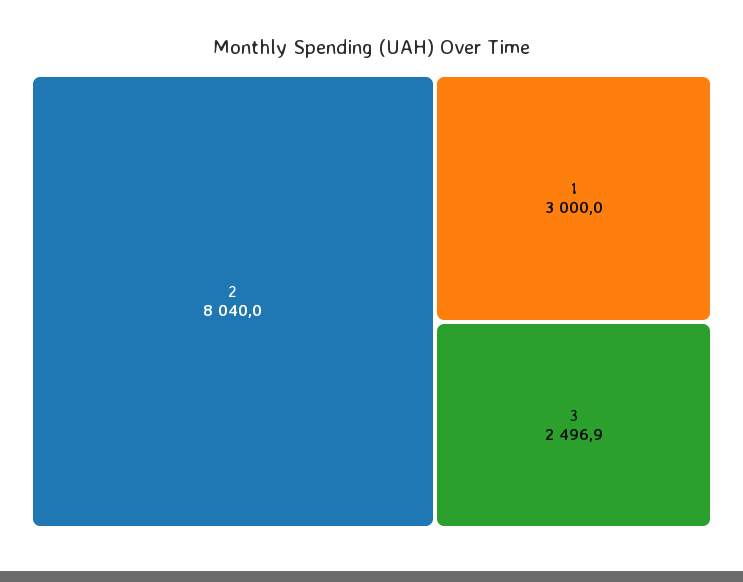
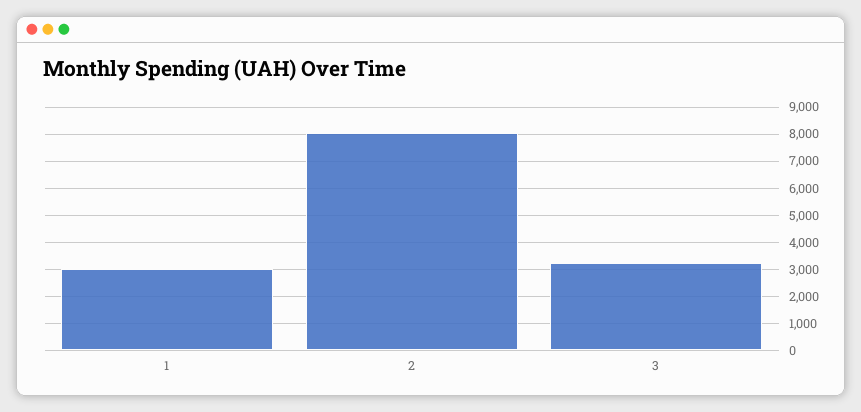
  {
    "2": 8040,
    "1": 3000,
-   "3": 2496.9
+   "3": 3250
  }

